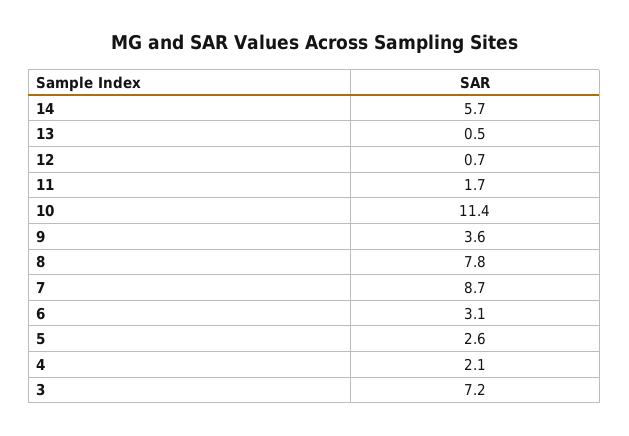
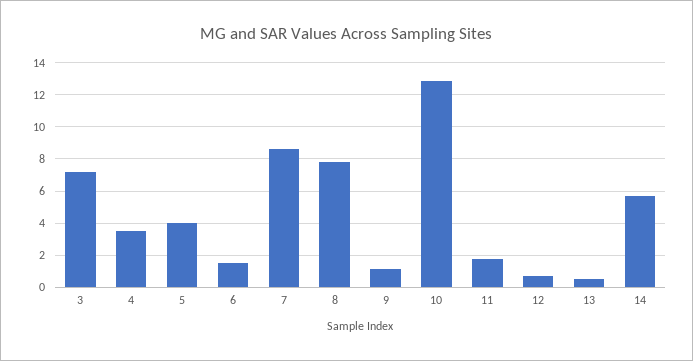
  {
    "14": 5.7,
    "13": 0.5,
    "12": 0.7,
    "11": 1.7,
-   "10": 11.4,
+   "10": 13,
-   "9": 3.6,
+   "9": 1,
    "8": 7.8,
    "7": 8.7,
-   "6": 3.1,
+   "6": 1.5,
-   "5": 2.6,
+   "5": 4,
-   "4": 2.1,
+   "4": 3.5,
    "3": 7.2
  }

